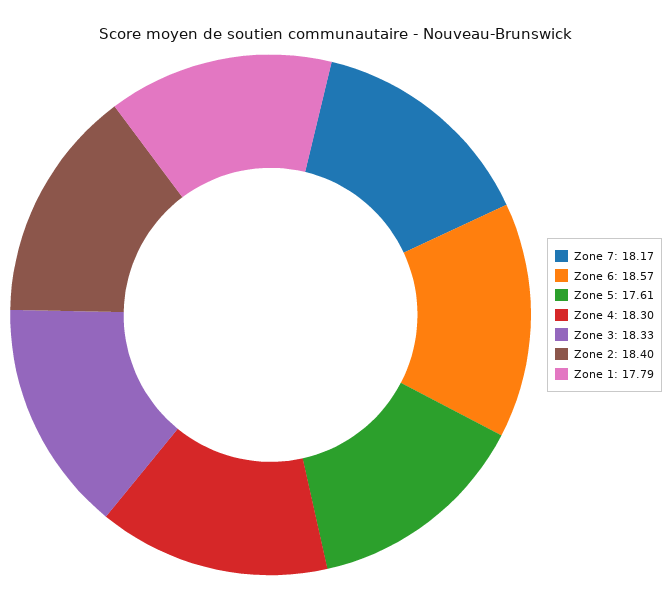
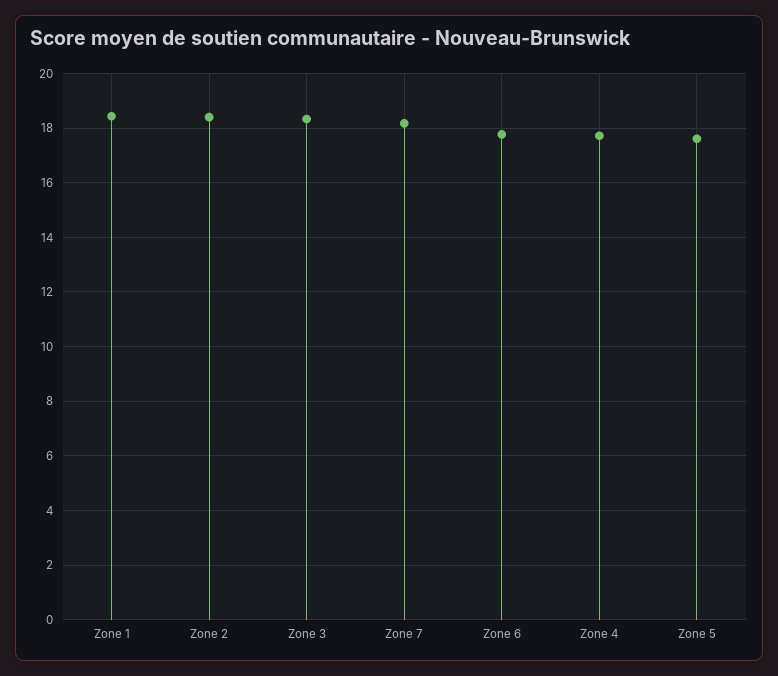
  {
    "Zone 7": 18.17,
-   "Zone 6": 18.57,
+   "Zone 6": 17.75,
    "Zone 5": 17.61,
-   "Zone 4": 18.3,
+   "Zone 4": 17.75,
    "Zone 3": 18.33,
    "Zone 2": 18.4,
-   "Zone 1": 17.79
+   "Zone 1": 18.5
  }

